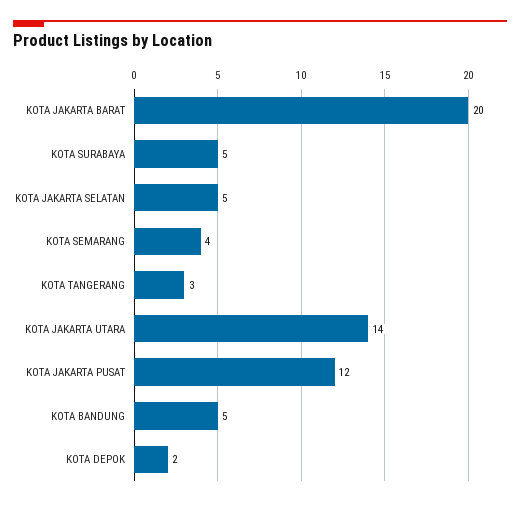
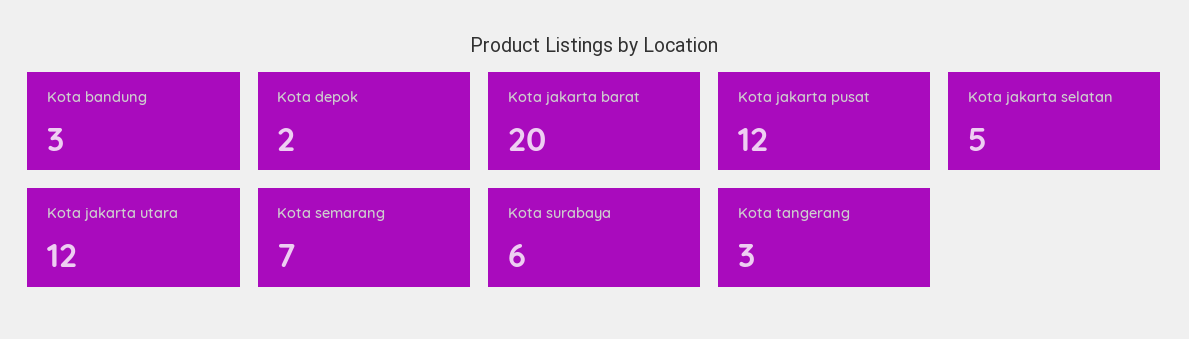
  {
    "KOTA JAKARTA BARAT": 20,
-   "KOTA SURABAYA": 5,
+   "KOTA SURABAYA": 6,
    "KOTA JAKARTA SELATAN": 5,
-   "KOTA SEMARANG": 4,
+   "KOTA SEMARANG": 7,
    "KOTA TANGERANG": 3,
-   "KOTA JAKARTA UTARA": 14,
+   "KOTA JAKARTA UTARA": 12,
    "KOTA JAKARTA PUSAT": 12,
-   "KOTA BANDUNG": 5,
+   "KOTA BANDUNG": 3,
    "KOTA DEPOK": 2
  }

